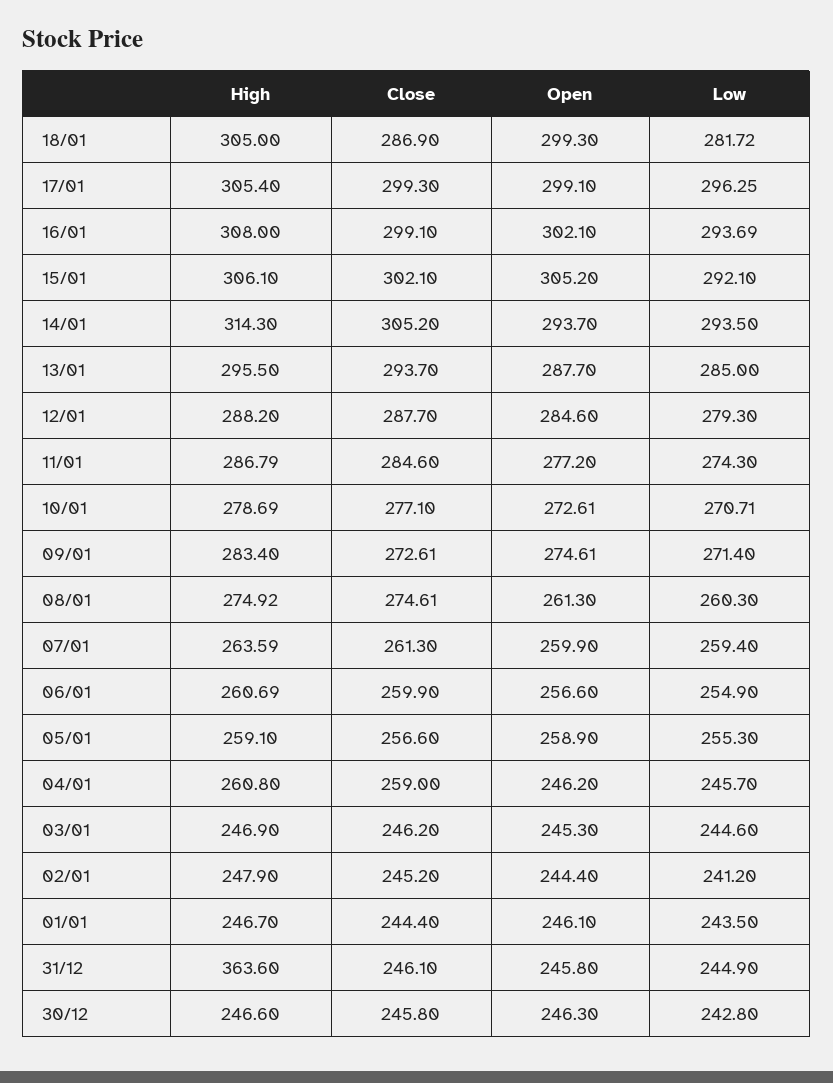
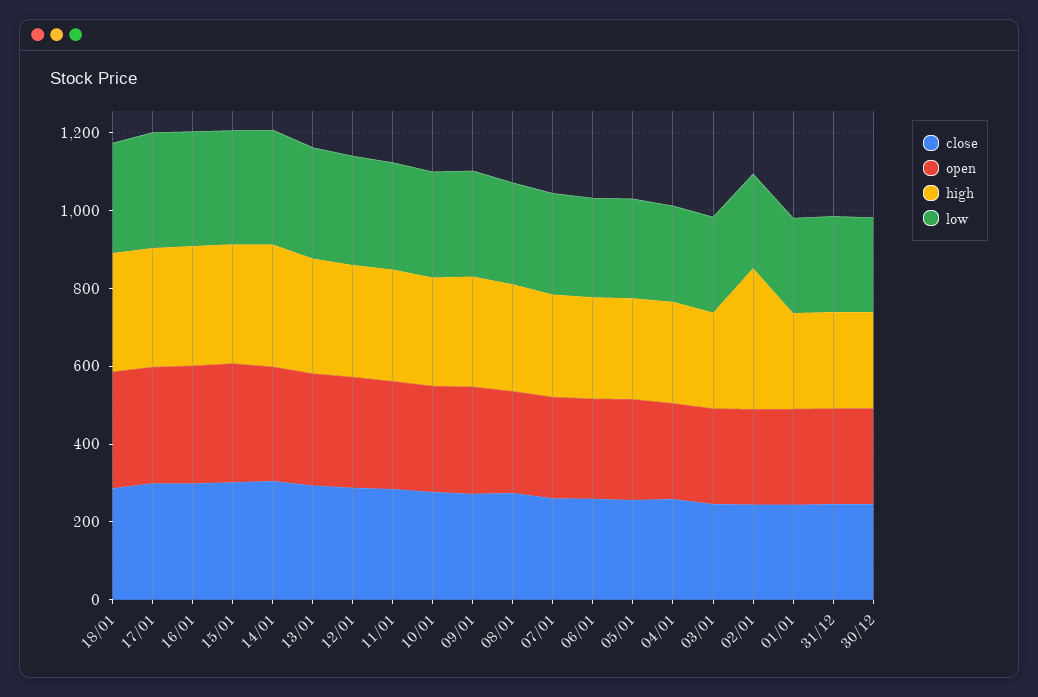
  {
    "High": {
      "18/01": 305,
      "17/01": 305.4,
      "16/01": 308,
      "15/01": 306.1,
      "14/01": 314.3,
      "13/01": 295.5,
      "12/01": 288.2,
      "11/01": 286.79,
      "10/01": 278.69,
      "09/01": 283.4,
      "08/01": 274.92,
      "07/01": 263.59,
      "06/01": 260.69,
      "05/01": 259.1,
      "04/01": 260.8,
      "03/01": 246.9,
-     "02/01": 247.9,
+     "02/01": 350,
      "01/01": 246.7,
-     "31/12": 363.6,
+     "31/12": 250,
      "30/12": 246.6
    },
    "Close": {
      "18/01": 286.9,
      "17/01": 299.3,
      "16/01": 299.1,
      "15/01": 302.1,
      "14/01": 305.2,
      "13/01": 293.7,
      "12/01": 287.7,
      "11/01": 284.6,
      "10/01": 277.1,
      "09/01": 272.61,
      "08/01": 274.61,
      "07/01": 261.3,
      "06/01": 259.9,
      "05/01": 256.6,
      "04/01": 259,
      "03/01": 246.2,
      "02/01": 245.2,
      "01/01": 244.4,
      "31/12": 246.1,
      "30/12": 245.8
    },
    "Open": {
      "18/01": 299.3,
      "17/01": 299.1,
      "16/01": 302.1,
      "15/01": 305.2,
      "14/01": 293.7,
      "13/01": 287.7,
      "12/01": 284.6,
      "11/01": 277.2,
      "10/01": 272.61,
      "09/01": 274.61,
      "08/01": 261.3,
      "07/01": 259.9,
      "06/01": 256.6,
      "05/01": 258.9,
      "04/01": 246.2,
      "03/01": 245.3,
      "02/01": 244.4,
      "01/01": 246.1,
      "31/12": 245.8,
      "30/12": 246.3
    },
    "Low": {
      "18/01": 281.72,
      "17/01": 296.25,
      "16/01": 293.69,
      "15/01": 292.1,
      "14/01": 293.5,
      "13/01": 285,
      "12/01": 279.3,
      "11/01": 274.3,
      "10/01": 270.71,
      "09/01": 271.4,
      "08/01": 260.3,
      "07/01": 259.4,
      "06/01": 254.9,
      "05/01": 255.3,
      "04/01": 245.7,
      "03/01": 244.6,
      "02/01": 241.2,
      "01/01": 243.5,
      "31/12": 244.9,
      "30/12": 242.8
    }
  }

